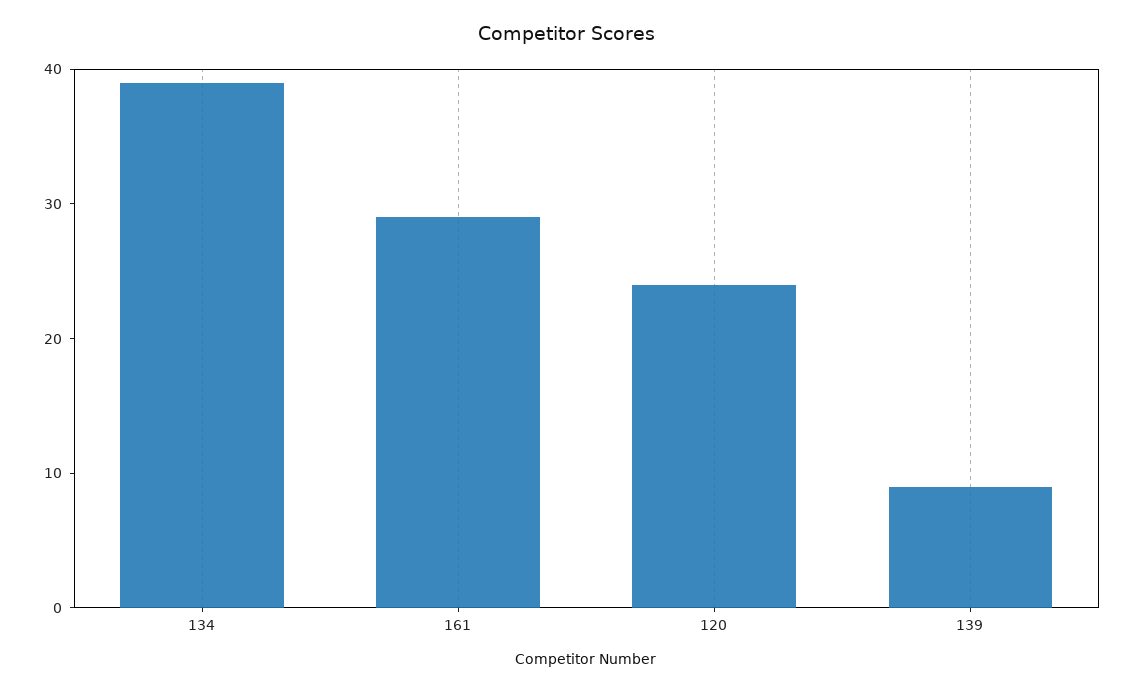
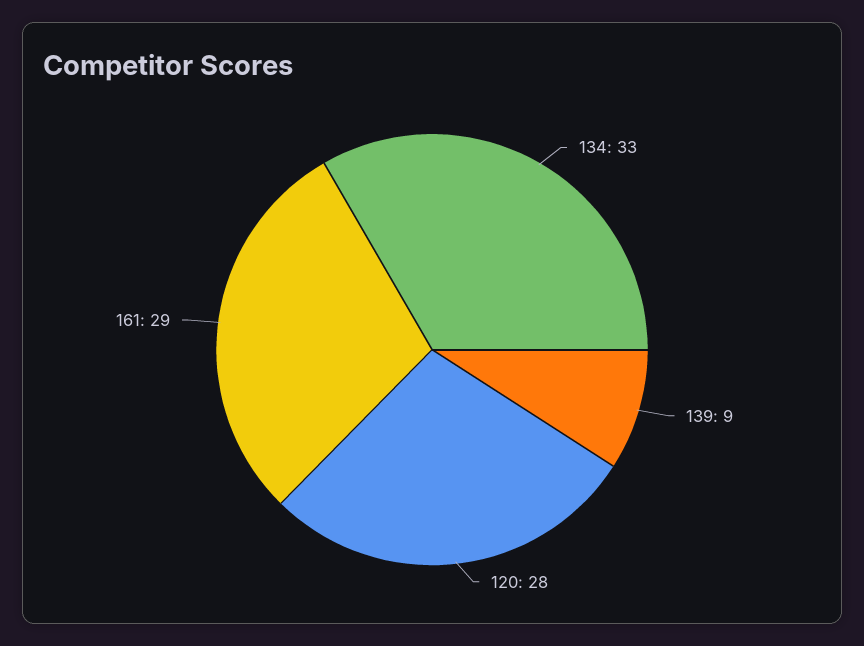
  {
-   "134": 39,
+   "134": 33,
    "161": 29,
-   "120": 24,
+   "120": 28,
    "139": 9
  }

